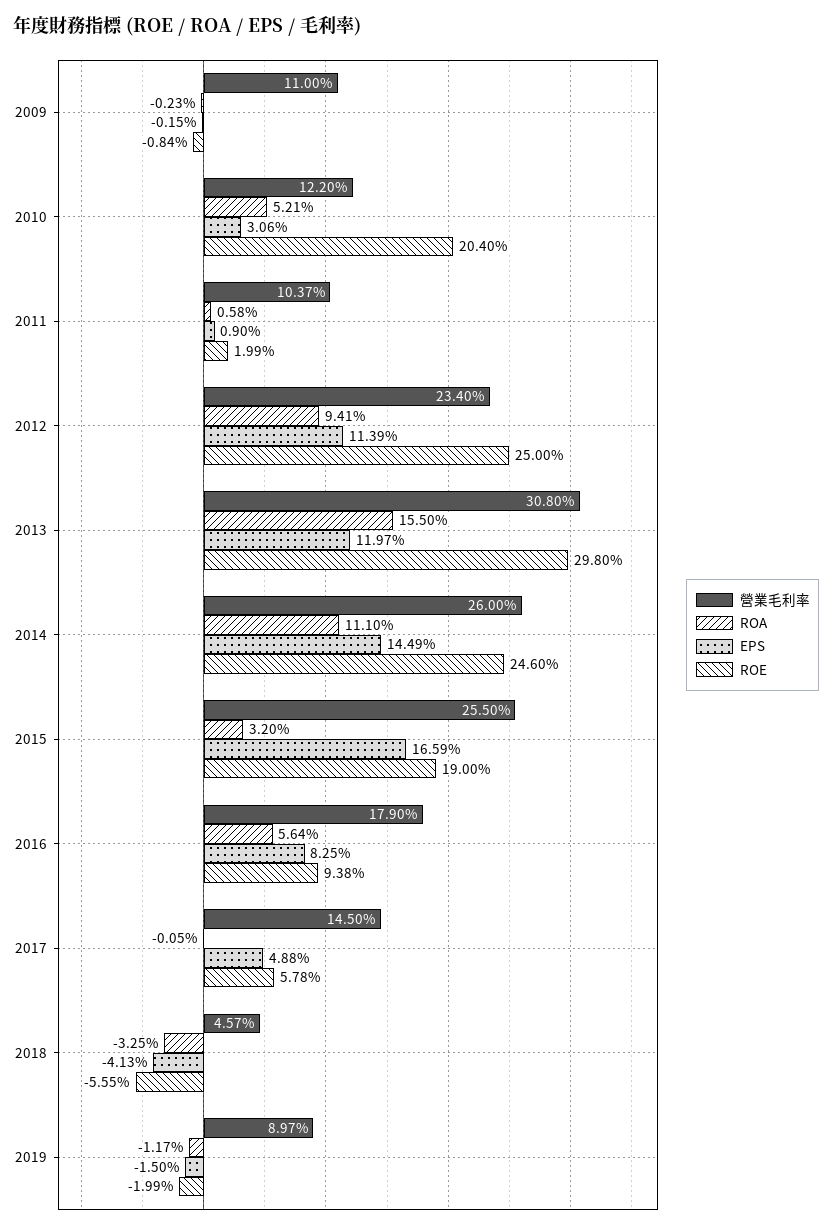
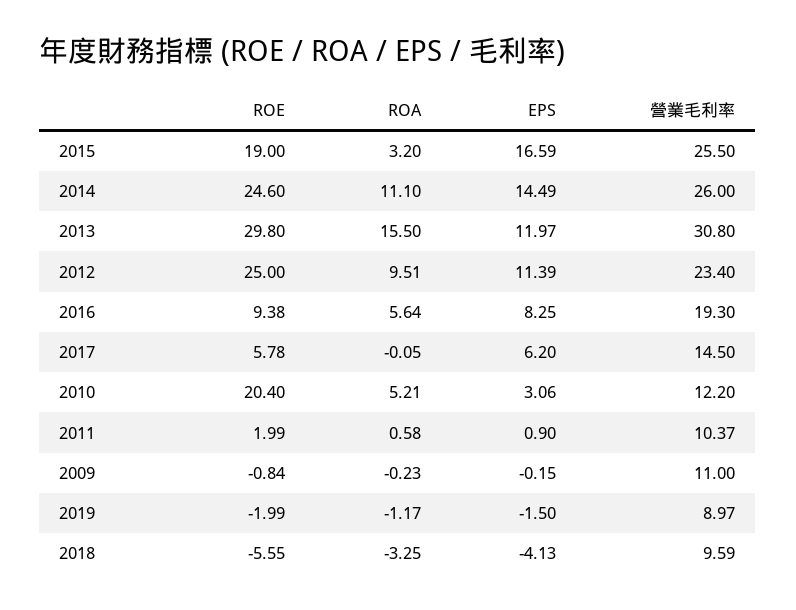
  {
    "營業毛利率": {
      "2009": 11,
      "2010": 12.2,
      "2011": 10.37,
      "2012": 23.4,
      "2013": 30.8,
      "2014": 26,
      "2015": 25.5,
-     "2016": 17.9,
+     "2016": 19.3,
      "2017": 14.5,
-     "2018": 4.57,
+     "2018": 9.59,
      "2019": 8.97
    },
    "ROA": {
      "2009": -0.23,
      "2010": 5.21,
      "2011": 0.58,
-     "2012": 9.41,
+     "2012": 9.51,
      "2013": 15.5,
      "2014": 11.1,
      "2015": 3.2,
      "2016": 5.64,
      "2017": -0.05,
      "2018": -3.25,
      "2019": -1.17
    },
    "EPS": {
      "2009": -0.15,
      "2010": 3.06,
      "2011": 0.9,
      "2012": 11.39,
      "2013": 11.97,
      "2014": 14.49,
      "2015": 16.59,
      "2016": 8.25,
-     "2017": 4.88,
+     "2017": 6.2,
      "2018": -4.13,
      "2019": -1.5
    },
    "ROE": {
      "2009": -0.84,
      "2010": 20.4,
      "2011": 1.99,
      "2012": 25,
      "2013": 29.8,
      "2014": 24.6,
      "2015": 19,
      "2016": 9.38,
      "2017": 5.78,
      "2018": -5.55,
      "2019": -1.99
    }
  }

